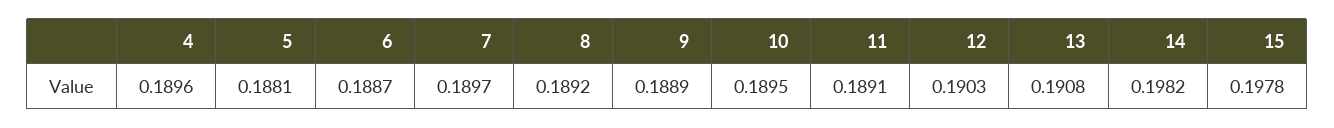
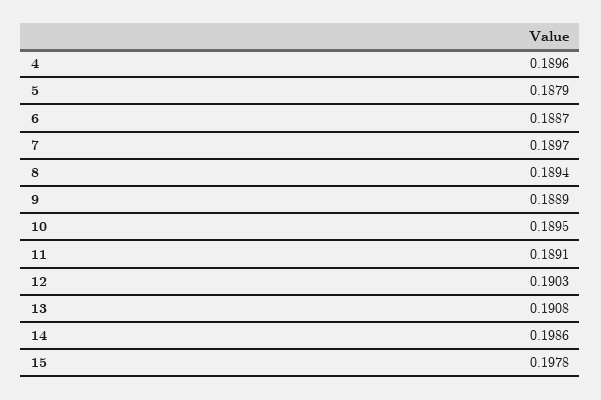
  {
    "4": 0.1896,
-   "5": 0.1881,
+   "5": 0.1879,
    "6": 0.1887,
    "7": 0.1897,
-   "8": 0.1892,
+   "8": 0.1894,
    "9": 0.1889,
    "10": 0.1895,
    "11": 0.1891,
    "12": 0.1903,
    "13": 0.1908,
-   "14": 0.1982,
+   "14": 0.1986,
    "15": 0.1978
  }

